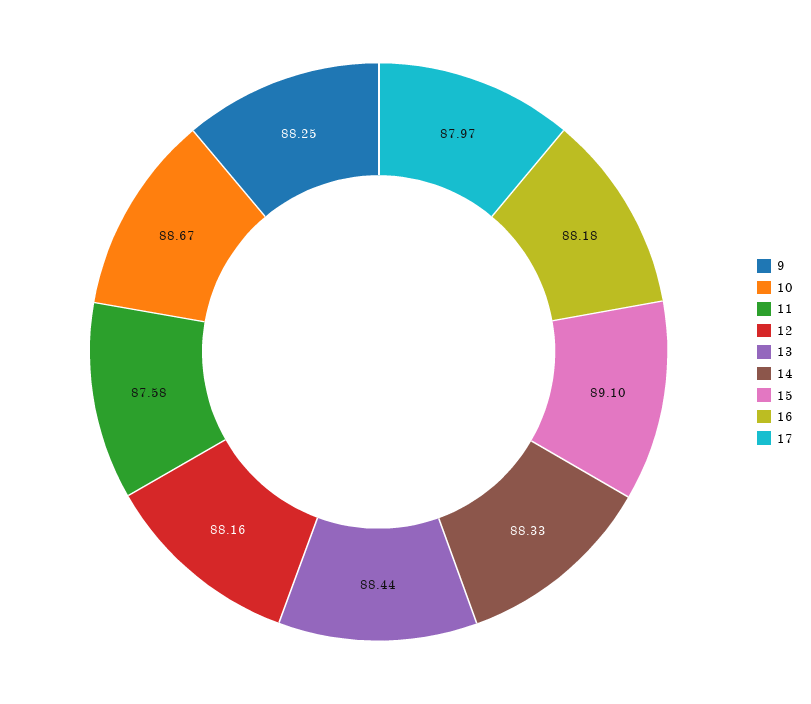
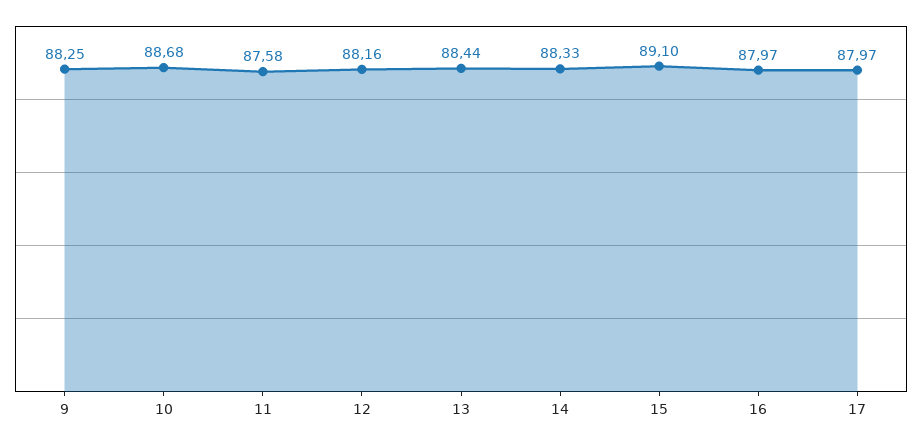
  {
    "9": 88.25,
-   "10": 88.67,
+   "10": 88.68,
    "11": 87.58,
    "12": 88.16,
    "13": 88.44,
    "14": 88.33,
    "15": 89.1,
-   "16": 88.18,
+   "16": 87.97,
    "17": 87.97
  }

